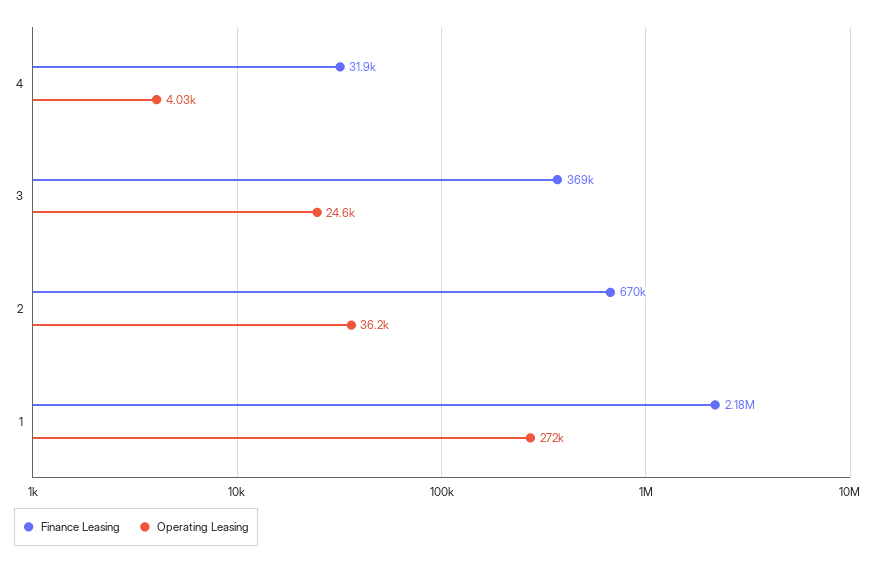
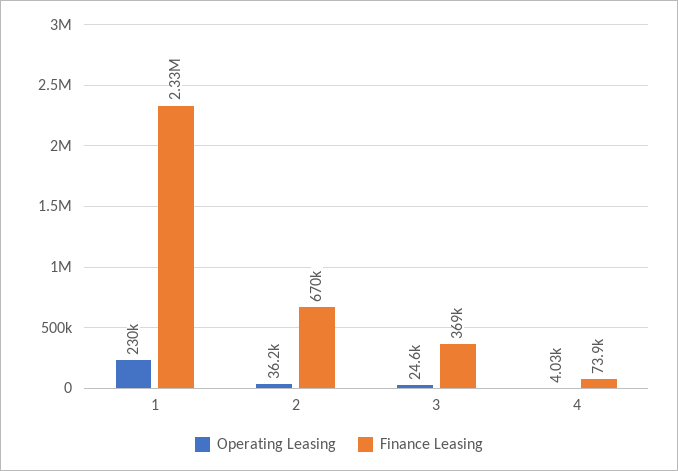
  {
    "Finance Leasing": {
-     "4": 31900,
+     "4": 73900,
      "3": 369000,
      "2": 670000,
-     "1": 2180000
+     "1": 2330000
    },
    "Operating Leasing": {
      "4": 4030,
      "3": 24600,
      "2": 36200,
-     "1": 272000
+     "1": 230000
    }
  }

